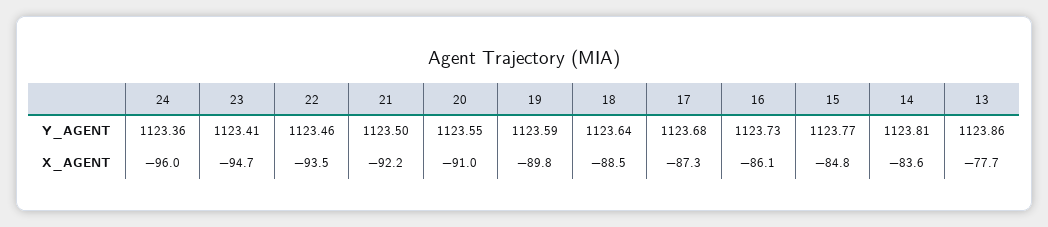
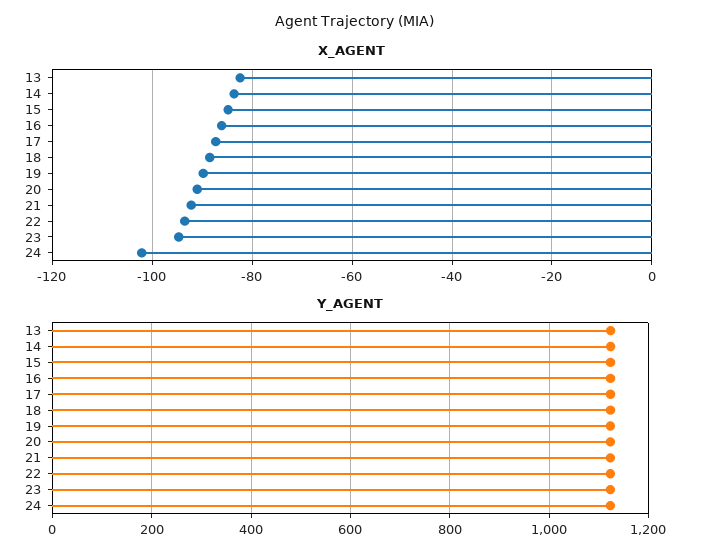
  {
    "Y_AGENT": {
      "24": 1123.36,
      "23": 1123.41,
      "22": 1123.46,
      "21": 1123.5,
      "20": 1123.55,
      "19": 1123.59,
      "18": 1123.64,
      "17": 1123.68,
      "16": 1123.73,
      "15": 1123.77,
      "14": 1123.81,
      "13": 1123.86
    },
    "X_AGENT": {
-     "24": -96,
+     "24": -102,
      "23": -94.7,
      "22": -93.5,
      "21": -92.2,
      "20": -91,
      "19": -89.8,
      "18": -88.5,
      "17": -87.3,
      "16": -86.1,
      "15": -84.8,
      "14": -83.6,
-     "13": -77.7
+     "13": -82
    }
  }

